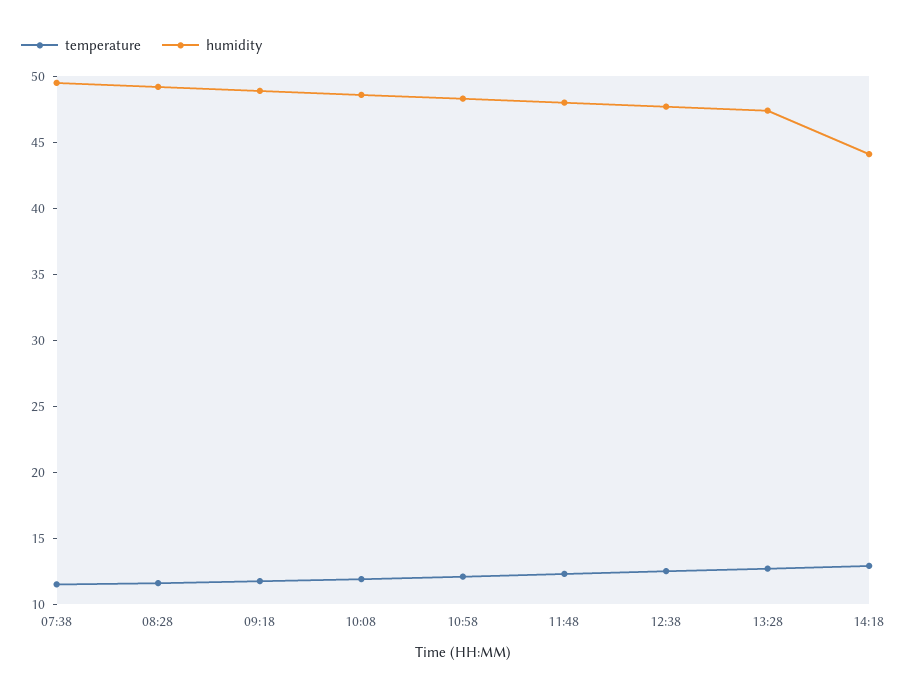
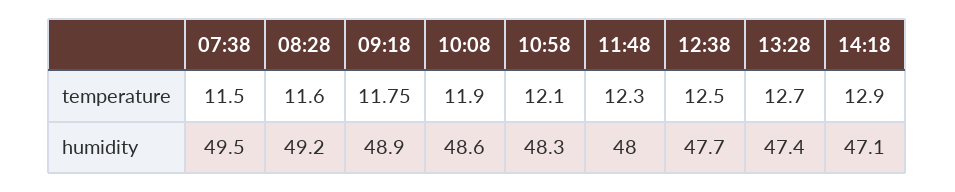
  {
    "temperature": {
      "07:38": 11.5,
      "08:28": 11.6,
      "09:18": 11.75,
      "10:08": 11.9,
      "10:58": 12.1,
      "11:48": 12.3,
      "12:38": 12.5,
      "13:28": 12.7,
      "14:18": 12.9
    },
    "humidity": {
      "07:38": 49.5,
      "08:28": 49.2,
      "09:18": 48.9,
      "10:08": 48.6,
      "10:58": 48.3,
      "11:48": 48,
      "12:38": 47.7,
      "13:28": 47.4,
-     "14:18": 44
+     "14:18": 47.1
    }
  }

